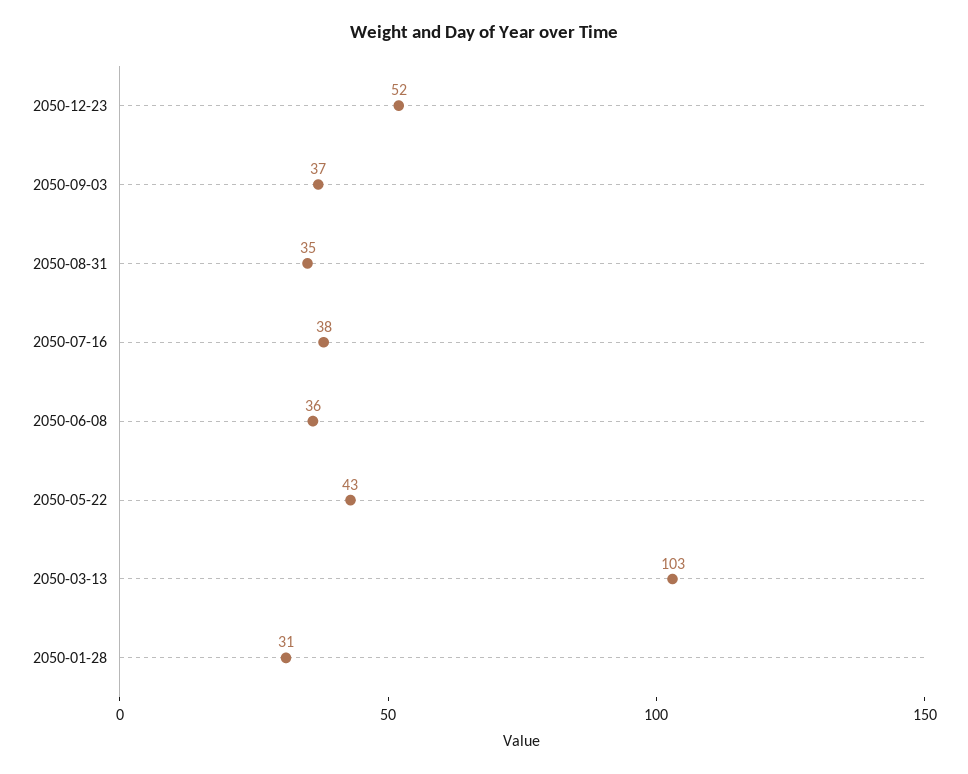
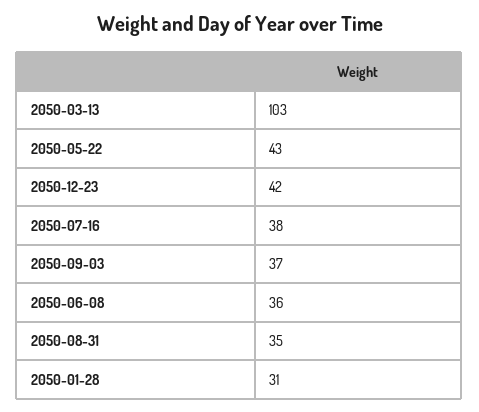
  {
-   "2050-12-23": 52,
+   "2050-12-23": 42,
    "2050-09-03": 37,
    "2050-08-31": 35,
    "2050-07-16": 38,
    "2050-06-08": 36,
    "2050-05-22": 43,
    "2050-03-13": 103,
    "2050-01-28": 31
  }

